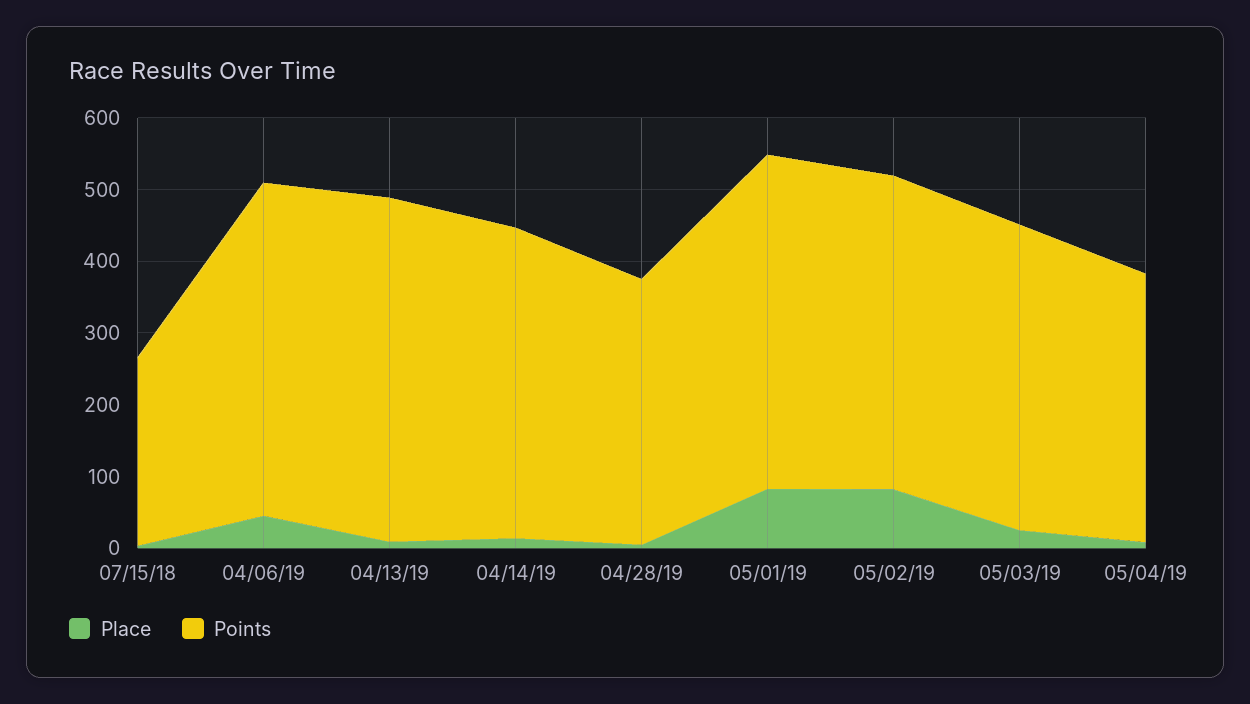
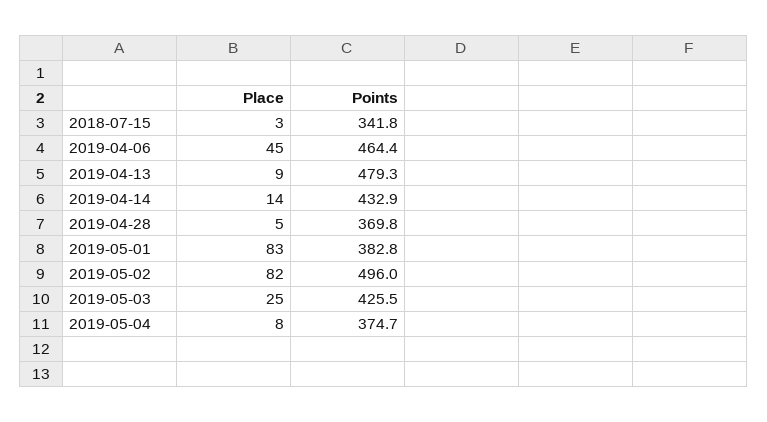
  {
    "Place": {
      "07/15/18": 3,
      "04/06/19": 45,
      "04/13/19": 9,
      "04/14/19": 14,
      "04/28/19": 5,
      "05/01/19": 83,
      "05/02/19": 82,
      "05/03/19": 25,
      "05/04/19": 8
    },
    "Points": {
-     "07/15/18": 260,
+     "07/15/18": 341.8,
      "04/06/19": 464.4,
      "04/13/19": 479.3,
      "04/14/19": 432.9,
      "04/28/19": 369.8,
-     "05/01/19": 460,
+     "05/01/19": 382.8,
-     "05/02/19": 440,
+     "05/02/19": 496,
      "05/03/19": 425.5,
      "05/04/19": 374.7
    }
  }

